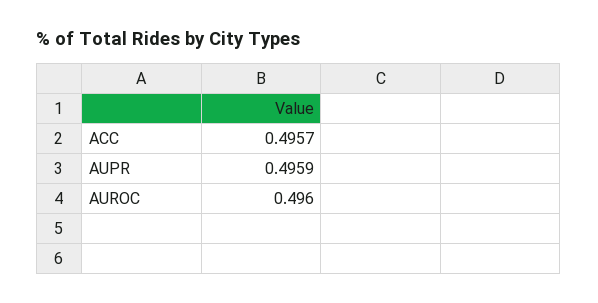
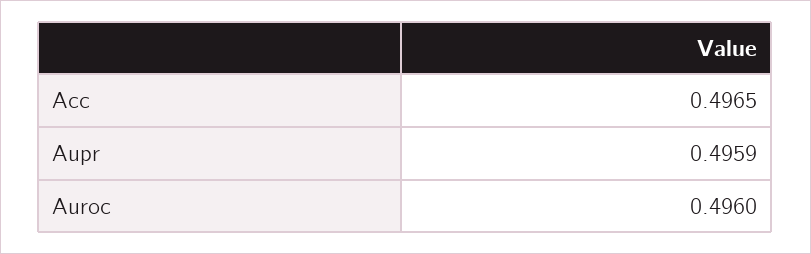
  {
-   "ACC": 0.4957,
+   "ACC": 0.4965,
    "AUPR": 0.4959,
    "AUROC": 0.496
  }

